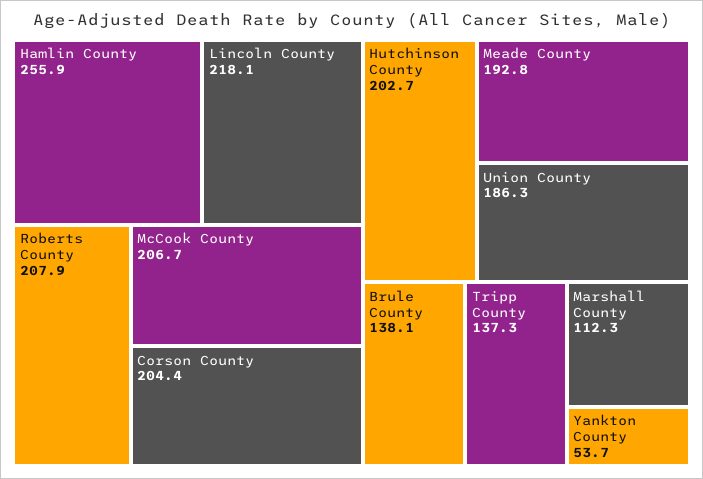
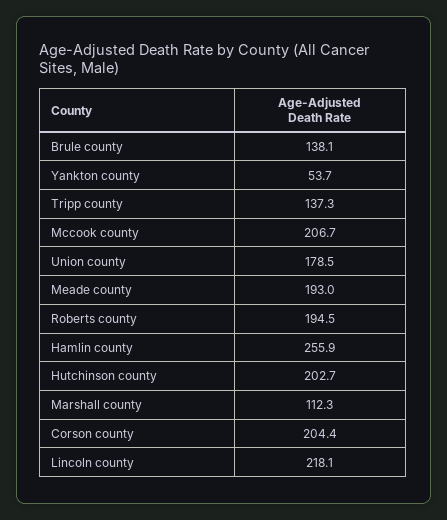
  {
    "Hamlin County": 255.9,
    "Lincoln County": 218.1,
-   "Roberts County": 207.9,
+   "Roberts County": 194.5,
    "McCook County": 206.7,
    "Corson County": 204.4,
    "Hutchinson County": 202.7,
-   "Meade County": 192.8,
+   "Meade County": 193,
-   "Union County": 186.3,
+   "Union County": 178.5,
    "Brule County": 138.1,
    "Tripp County": 137.3,
    "Marshall County": 112.3,
    "Yankton County": 53.7
  }

